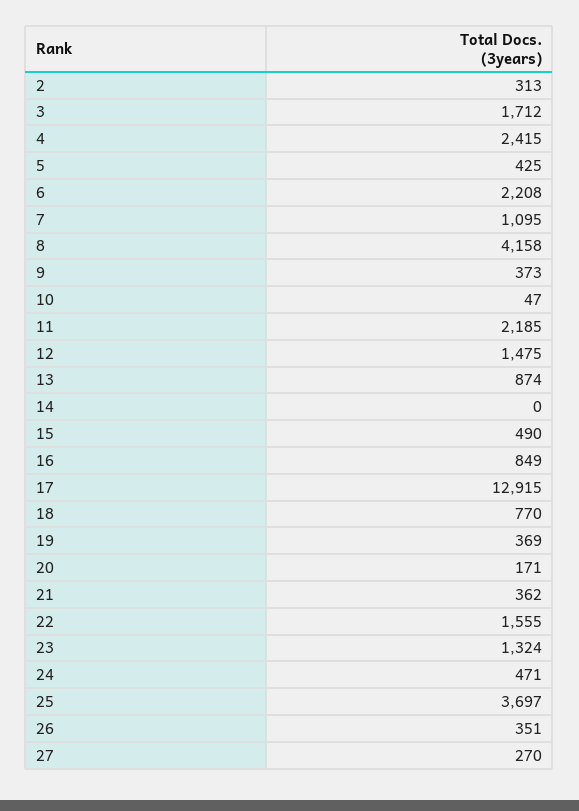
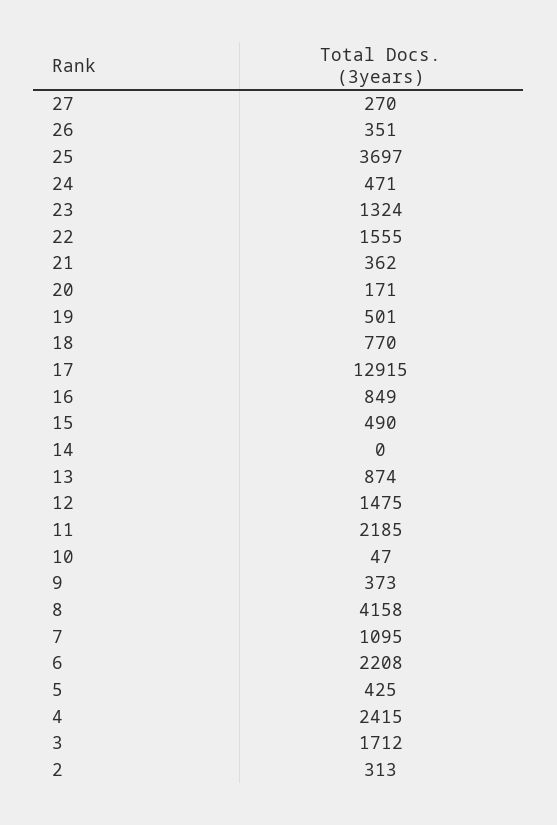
  {
    "2": 313,
    "3": 1712,
    "4": 2415,
    "5": 425,
    "6": 2208,
    "7": 1095,
    "8": 4158,
    "9": 373,
    "10": 47,
    "11": 2185,
    "12": 1475,
    "13": 874,
    "14": 0,
    "15": 490,
    "16": 849,
    "17": 12915,
    "18": 770,
-   "19": 369,
+   "19": 501,
    "20": 171,
    "21": 362,
    "22": 1555,
    "23": 1324,
    "24": 471,
    "25": 3697,
    "26": 351,
    "27": 270
  }

